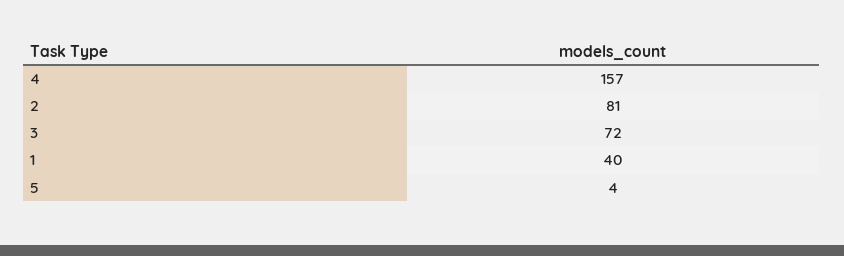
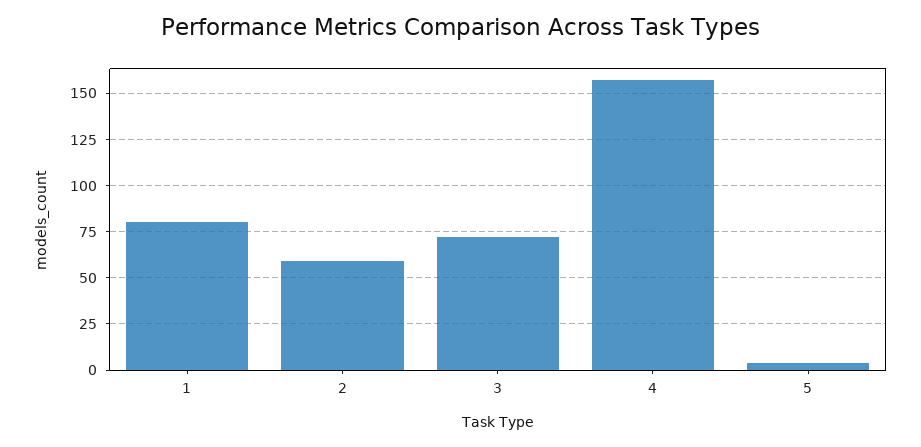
  {
    "4": 157,
-   "2": 81,
+   "2": 60,
    "3": 72,
-   "1": 40,
+   "1": 80,
    "5": 4
  }

